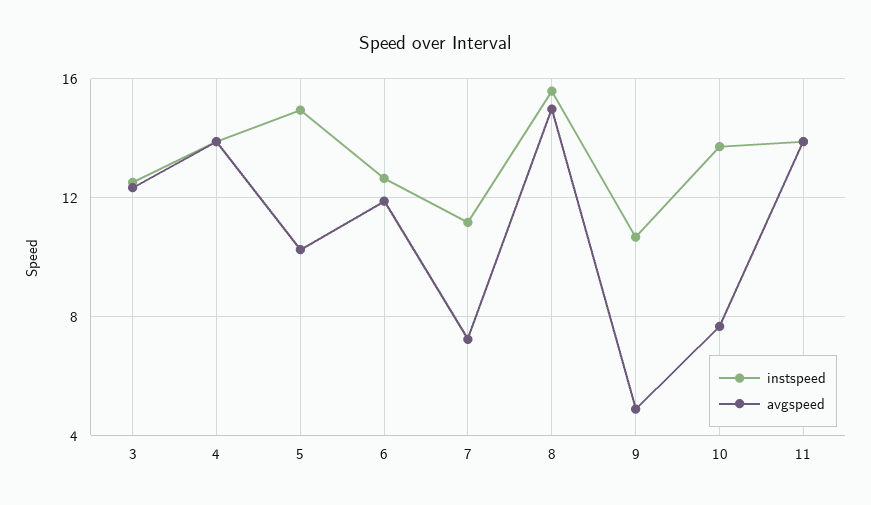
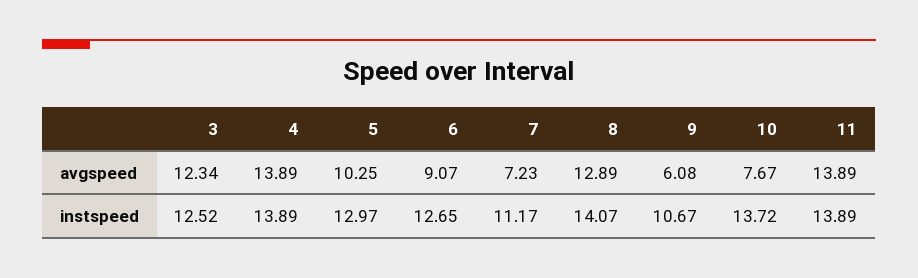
  {
    "instspeed": {
      "3": 12.52,
      "4": 13.89,
-     "5": 15,
+     "5": 12.97,
      "6": 12.65,
      "7": 11.17,
-     "8": 15.5,
+     "8": 14.07,
      "9": 10.67,
      "10": 13.72,
      "11": 13.89
    },
    "avgspeed": {
      "3": 12.34,
      "4": 13.89,
      "5": 10.25,
-     "6": 12,
+     "6": 9.07,
      "7": 7.23,
-     "8": 15,
+     "8": 12.89,
-     "9": 5,
+     "9": 6.08,
      "10": 7.67,
      "11": 13.89
    }
  }

